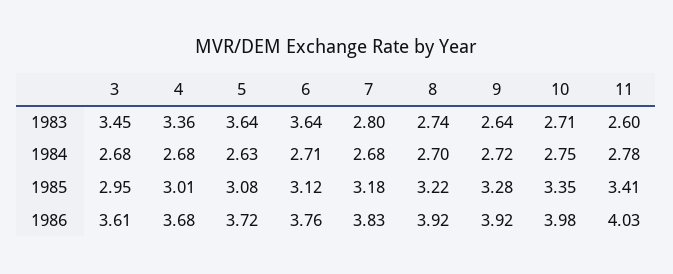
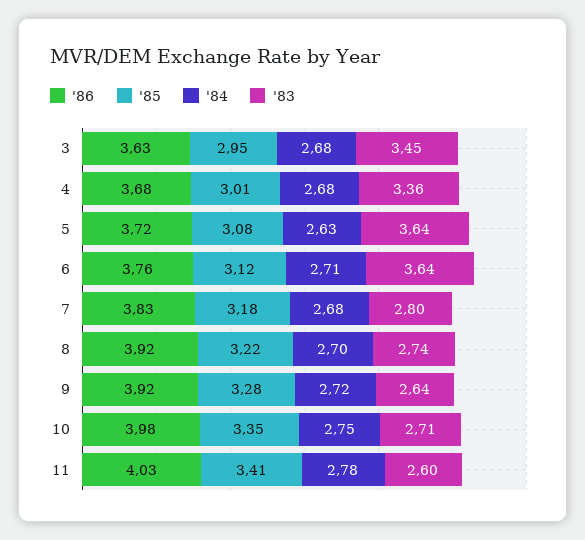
  {
    "1983": {
      "3": 3.45,
      "4": 3.36,
      "5": 3.64,
      "6": 3.64,
      "7": 2.8,
      "8": 2.74,
      "9": 2.64,
      "10": 2.71,
      "11": 2.6
    },
    "1984": {
      "3": 2.68,
      "4": 2.68,
      "5": 2.63,
      "6": 2.71,
      "7": 2.68,
      "8": 2.7,
      "9": 2.72,
      "10": 2.75,
      "11": 2.78
    },
    "1985": {
      "3": 2.95,
      "4": 3.01,
      "5": 3.08,
      "6": 3.12,
      "7": 3.18,
      "8": 3.22,
      "9": 3.28,
      "10": 3.35,
      "11": 3.41
    },
    "1986": {
-     "3": 3.61,
+     "3": 3.63,
      "4": 3.68,
      "5": 3.72,
      "6": 3.76,
      "7": 3.83,
      "8": 3.92,
      "9": 3.92,
      "10": 3.98,
      "11": 4.03
    }
  }

